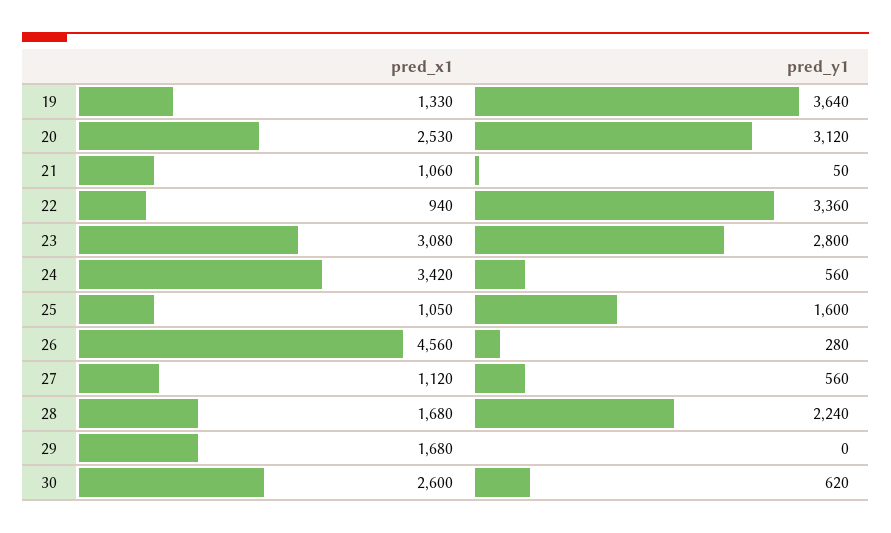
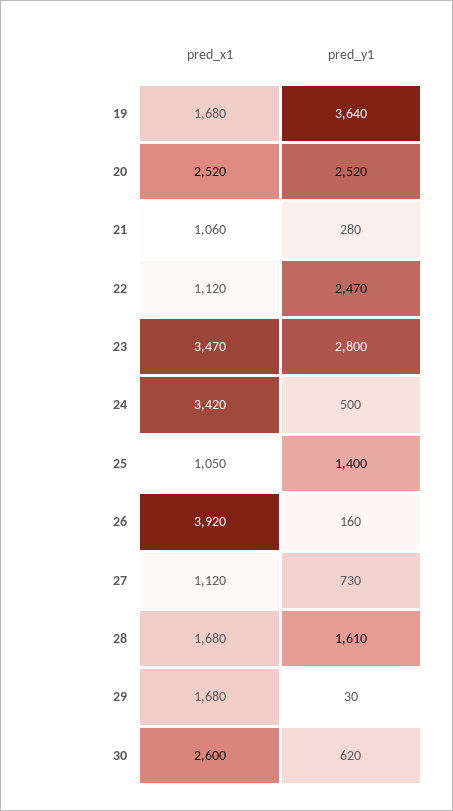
  {
    "pred_x1": {
-     "19": 1330,
+     "19": 1680,
-     "20": 2530,
+     "20": 2520,
      "21": 1060,
-     "22": 940,
+     "22": 1120,
-     "23": 3080,
+     "23": 3470,
      "24": 3420,
      "25": 1050,
-     "26": 4560,
+     "26": 3920,
      "27": 1120,
      "28": 1680,
      "29": 1680,
      "30": 2600
    },
    "pred_y1": {
      "19": 3640,
-     "20": 3120,
+     "20": 2520,
-     "21": 50,
+     "21": 280,
-     "22": 3360,
+     "22": 2470,
      "23": 2800,
-     "24": 560,
+     "24": 500,
-     "25": 1600,
+     "25": 1400,
-     "26": 280,
+     "26": 160,
-     "27": 560,
+     "27": 730,
-     "28": 2240,
+     "28": 1610,
-     "29": 0,
+     "29": 30,
      "30": 620
    }
  }

